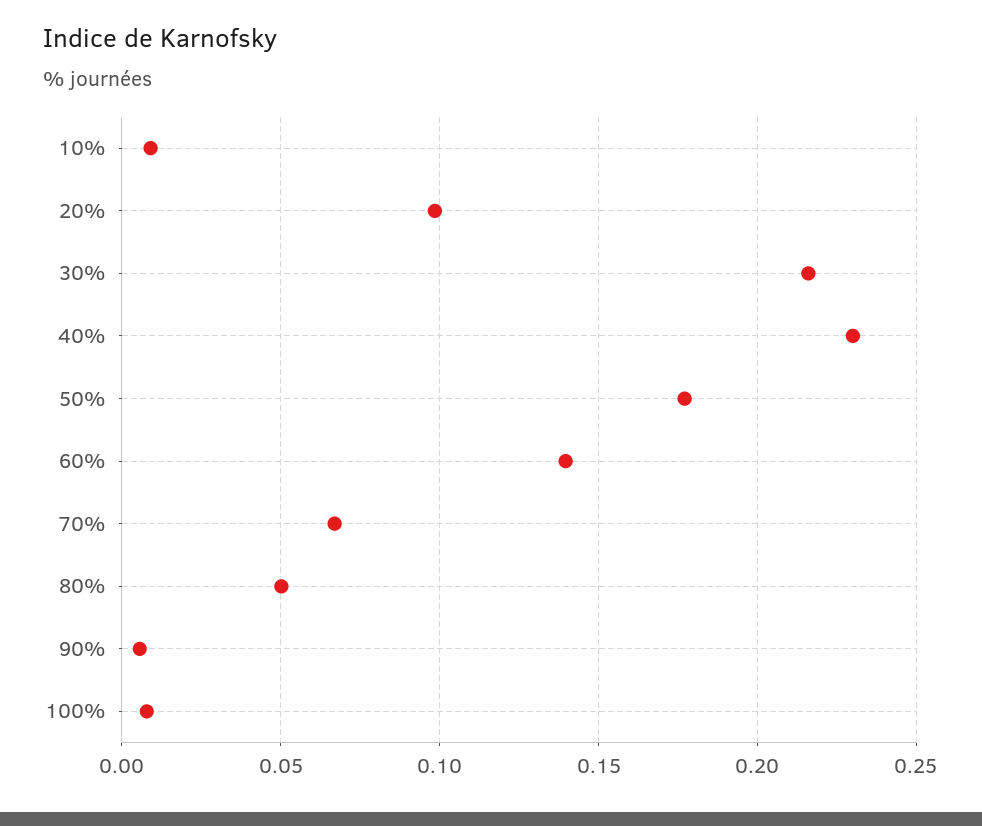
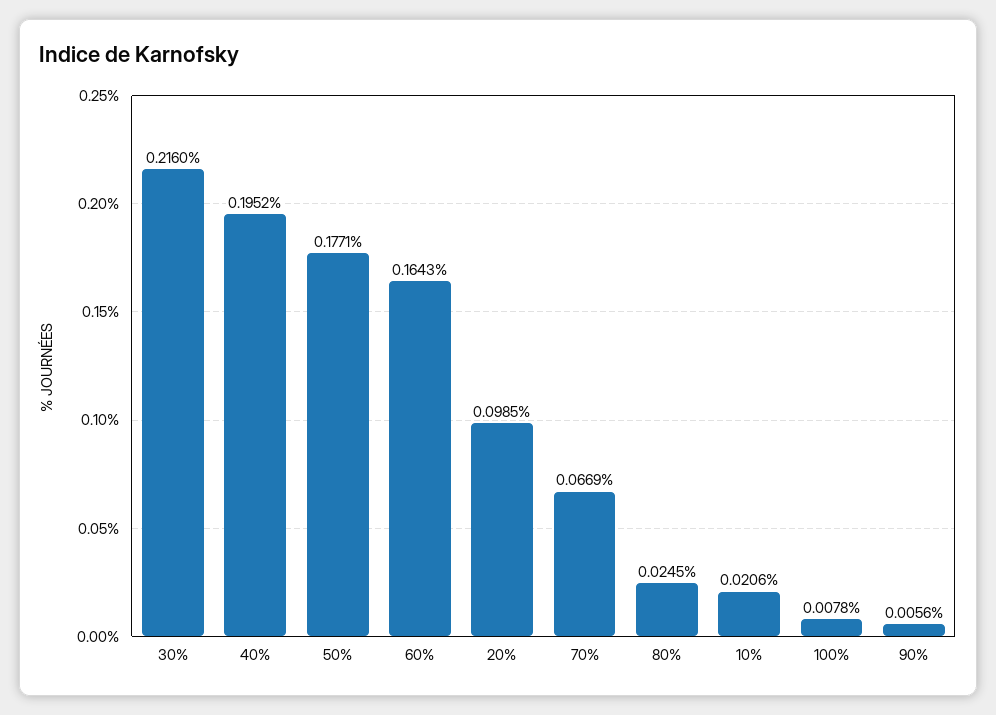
  {
-   "10%": 0.01,
+   "10%": 0.0206,
    "20%": 0.0985,
    "30%": 0.216,
-   "40%": 0.23,
+   "40%": 0.1952,
    "50%": 0.1771,
-   "60%": 0.14,
+   "60%": 0.1643,
    "70%": 0.0669,
-   "80%": 0.05,
+   "80%": 0.0245,
    "90%": 0.0056,
    "100%": 0.0078
  }

